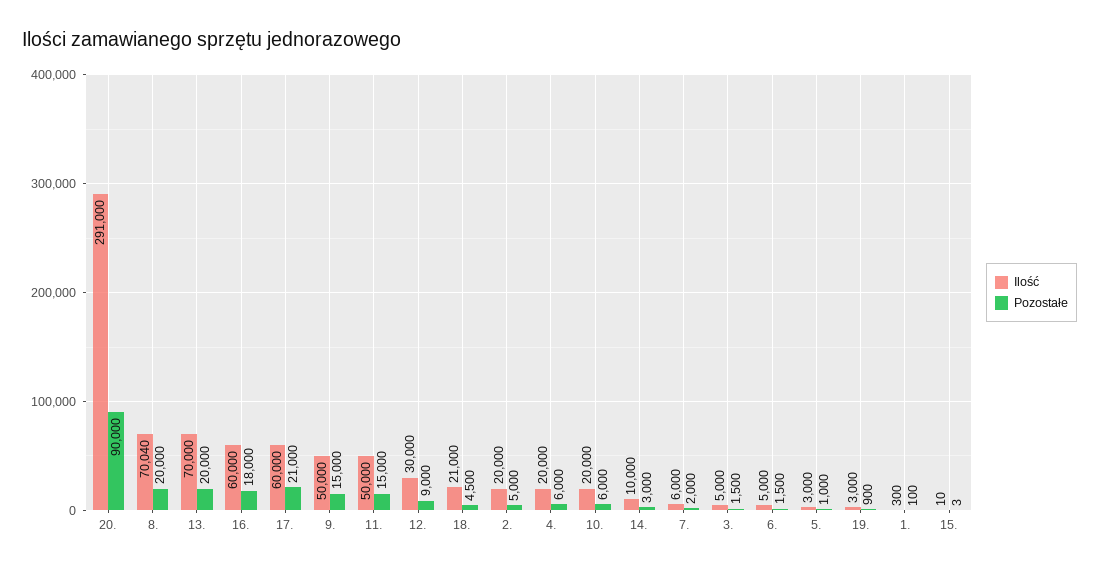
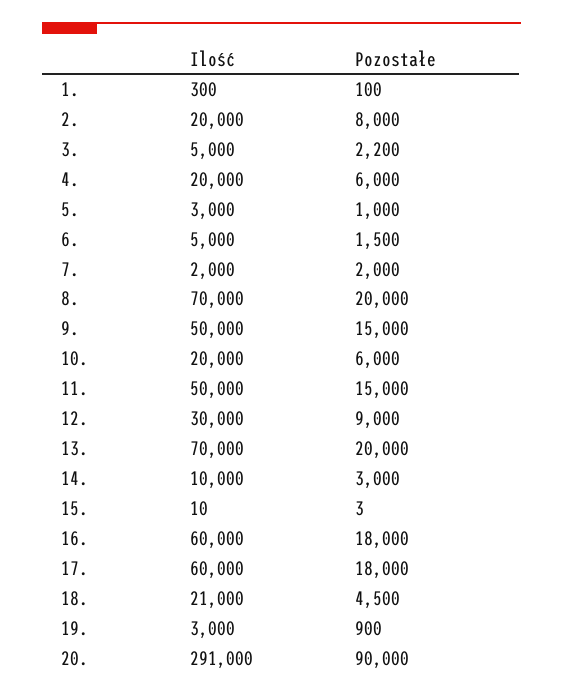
  {
    "Ilość": {
      "20.": 291000,
-     "8.": 70040,
+     "8.": 70000,
      "13.": 70000,
      "16.": 60000,
      "17.": 60000,
      "9.": 50000,
      "11.": 50000,
      "12.": 30000,
      "18.": 21000,
      "2.": 20000,
      "4.": 20000,
      "10.": 20000,
      "14.": 10000,
-     "7.": 6000,
+     "7.": 2000,
      "3.": 5000,
      "6.": 5000,
      "5.": 3000,
      "19.": 3000,
      "1.": 300,
      "15.": 10
    },
    "Pozostałe": {
      "20.": 90000,
      "8.": 20000,
      "13.": 20000,
      "16.": 18000,
-     "17.": 21000,
+     "17.": 18000,
      "9.": 15000,
      "11.": 15000,
      "12.": 9000,
      "18.": 4500,
-     "2.": 5000,
+     "2.": 8000,
      "4.": 6000,
      "10.": 6000,
      "14.": 3000,
      "7.": 2000,
-     "3.": 1500,
+     "3.": 2200,
      "6.": 1500,
      "5.": 1000,
      "19.": 900,
      "1.": 100,
      "15.": 3
    }
  }

